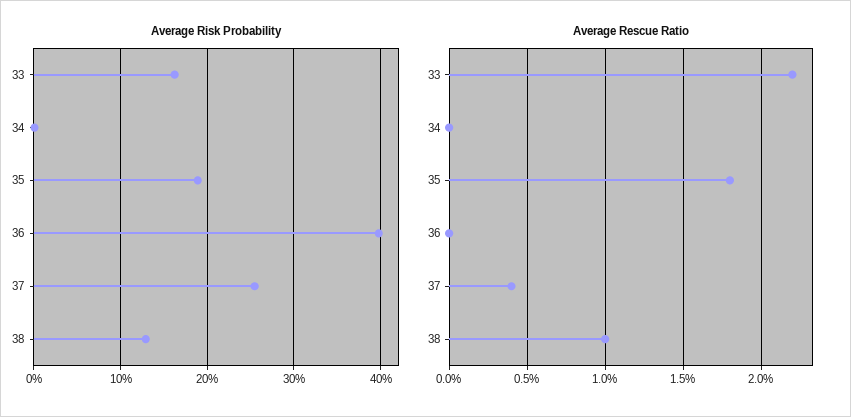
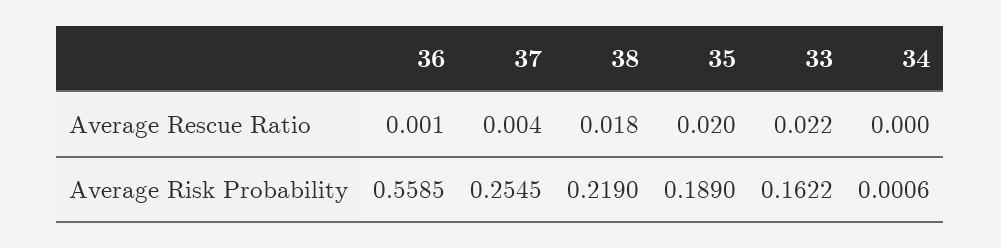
  {
    "Average Risk Probability": {
      "33": 0.1622,
      "34": 0.0006,
      "35": 0.189,
-     "36": 0.4,
+     "36": 0.5585,
      "37": 0.2545,
-     "38": 0.13
+     "38": 0.219
    },
    "Average Rescue Ratio": {
      "33": 0.022,
      "34": 0,
-     "35": 0.018,
+     "35": 0.02,
-     "36": 0,
+     "36": 0.001,
      "37": 0.004,
-     "38": 0.01
+     "38": 0.018
    }
  }

